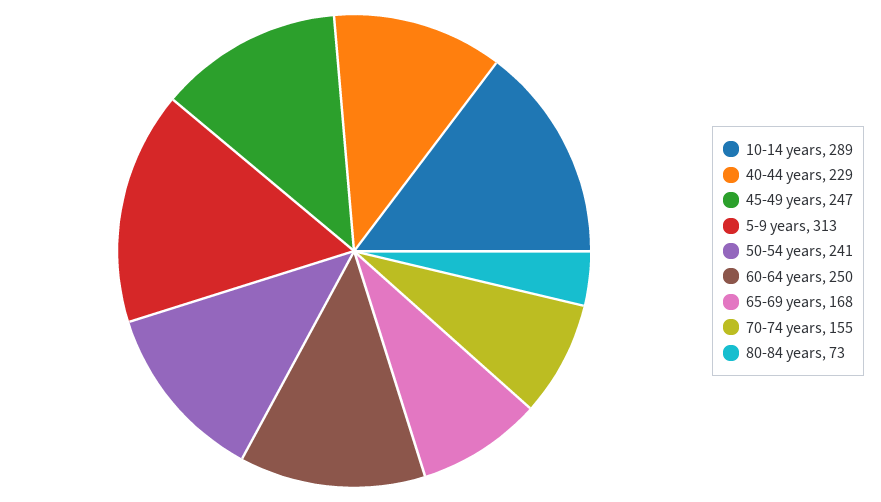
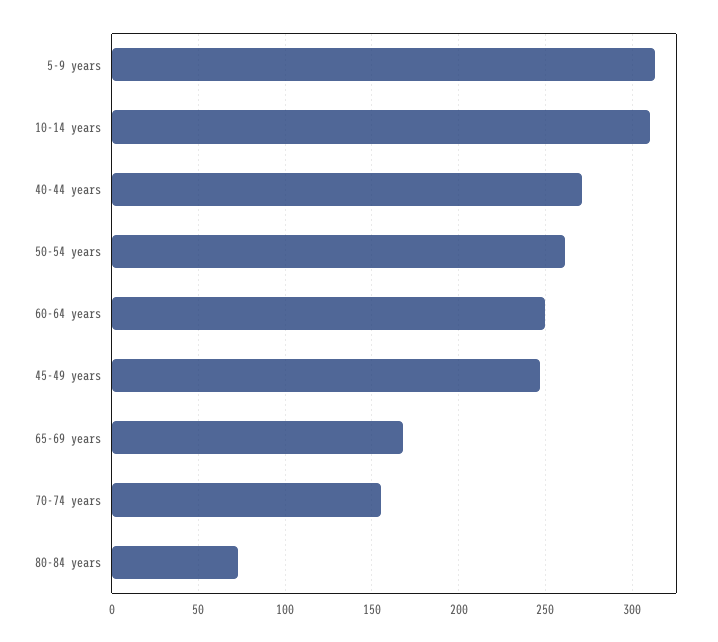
  {
-   "10-14 years": 289,
+   "10-14 years": 310,
-   "40-44 years": 229,
+   "40-44 years": 270,
    "45-49 years": 247,
    "5-9 years": 313,
-   "50-54 years": 241,
+   "50-54 years": 260,
    "60-64 years": 250,
    "65-69 years": 168,
    "70-74 years": 155,
    "80-84 years": 73
  }

